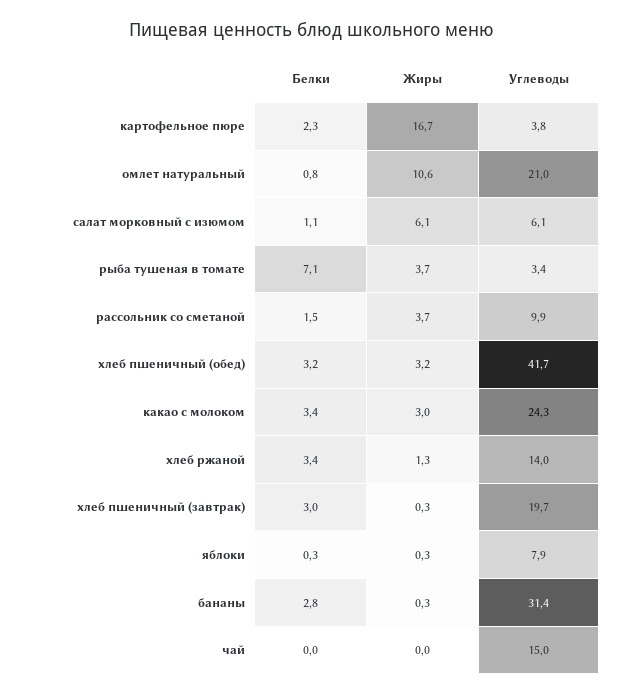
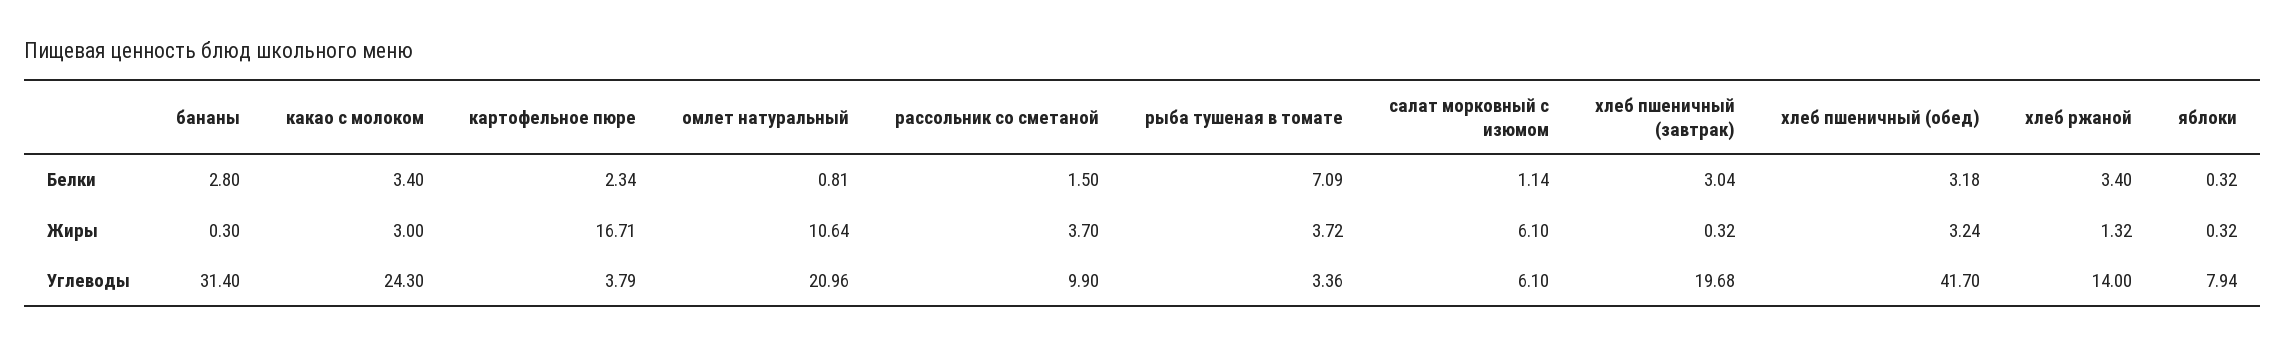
  {
    "Белки": {
      "картофельное пюре": 2.34,
      "омлет натуральный": 0.81,
      "салат морковный с изюмом": 1.14,
      "рыба тушеная в томате": 7.09,
      "рассольник со сметаной": 1.5,
      "хлеб пшеничный (обед)": 3.18,
      "какао с молоком": 3.4,
      "хлеб ржаной": 3.4,
      "хлеб пшеничный (завтрак)": 3.04,
      "яблоки": 0.32,
-     "бананы": 2.8,
+     "бананы": 2.8
-     "чай": 0
    },
    "Жиры": {
      "картофельное пюре": 16.71,
      "омлет натуральный": 10.64,
      "салат морковный с изюмом": 6.1,
      "рыба тушеная в томате": 3.72,
      "рассольник со сметаной": 3.7,
      "хлеб пшеничный (обед)": 3.24,
      "какао с молоком": 3,
      "хлеб ржаной": 1.32,
      "хлеб пшеничный (завтрак)": 0.32,
      "яблоки": 0.32,
-     "бананы": 0.3,
+     "бананы": 0.3
-     "чай": 0
    },
    "Углеводы": {
      "картофельное пюре": 3.79,
      "омлет натуральный": 20.96,
      "салат морковный с изюмом": 6.1,
      "рыба тушеная в томате": 3.36,
      "рассольник со сметаной": 9.9,
      "хлеб пшеничный (обед)": 41.7,
      "какао с молоком": 24.3,
      "хлеб ржаной": 14,
      "хлеб пшеничный (завтрак)": 19.68,
      "яблоки": 7.94,
-     "бананы": 31.4,
+     "бананы": 31.4
-     "чай": 15
    }
  }

